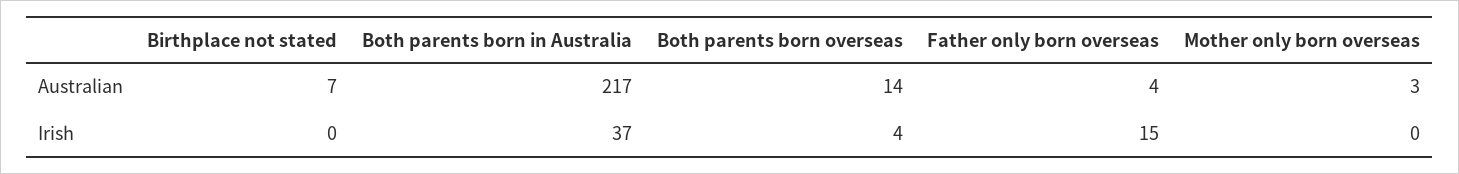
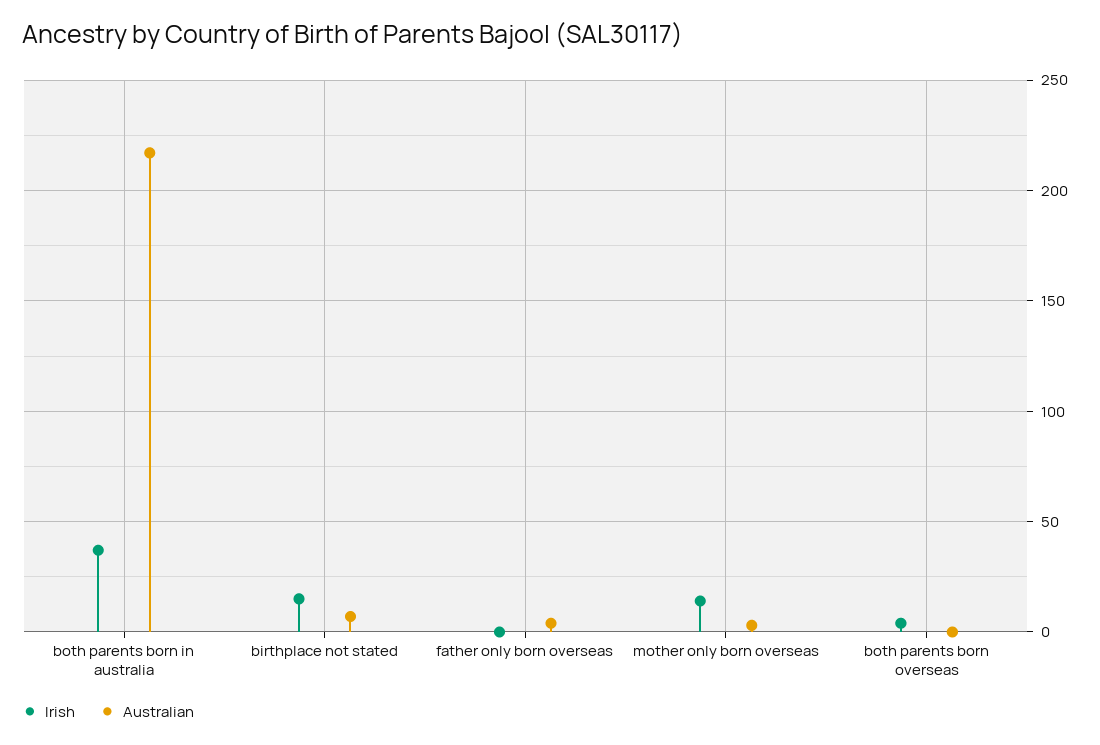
  {
    "Australian": {
      "Birthplace not stated": 7,
      "Both parents born in Australia": 217,
-     "Both parents born overseas": 14,
+     "Both parents born overseas": 0,
      "Father only born overseas": 4,
      "Mother only born overseas": 3
    },
    "Irish": {
-     "Birthplace not stated": 0,
+     "Birthplace not stated": 15,
      "Both parents born in Australia": 37,
      "Both parents born overseas": 4,
-     "Father only born overseas": 15,
+     "Father only born overseas": 0,
-     "Mother only born overseas": 0
+     "Mother only born overseas": 15
    }
  }

